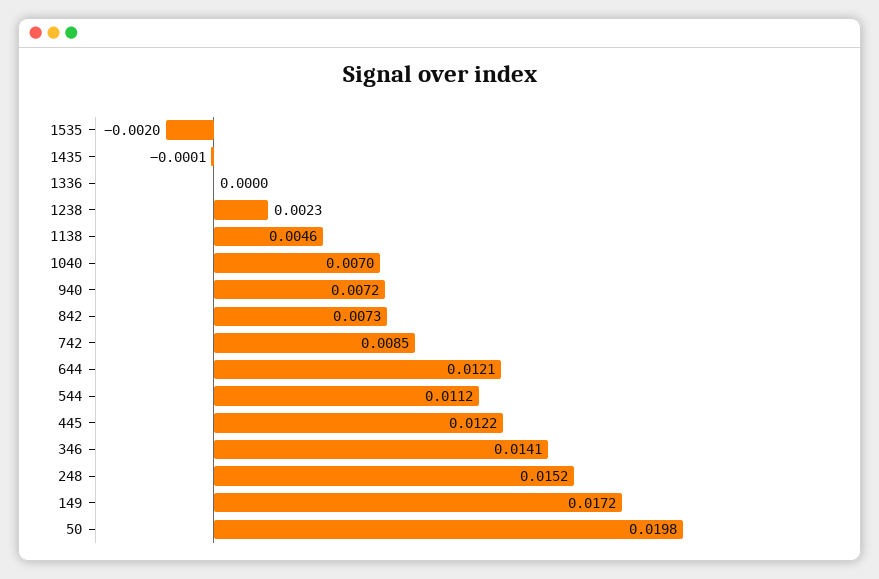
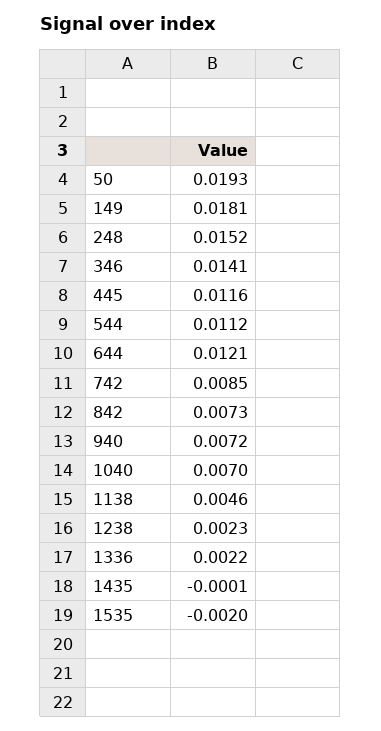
  {
    "1535": -0.002,
    "1435": -0.0001,
-   "1336": 0,
+   "1336": 0.0022,
    "1238": 0.0023,
    "1138": 0.0046,
    "1040": 0.007,
    "940": 0.0072,
    "842": 0.0073,
    "742": 0.0085,
    "644": 0.0121,
    "544": 0.0112,
-   "445": 0.0122,
+   "445": 0.0116,
    "346": 0.0141,
    "248": 0.0152,
-   "149": 0.0172,
+   "149": 0.0181,
-   "50": 0.0198
+   "50": 0.0193
  }

